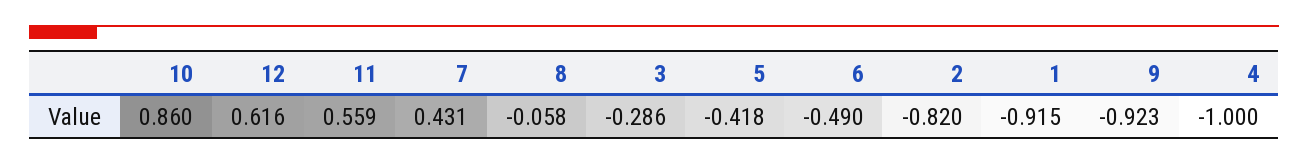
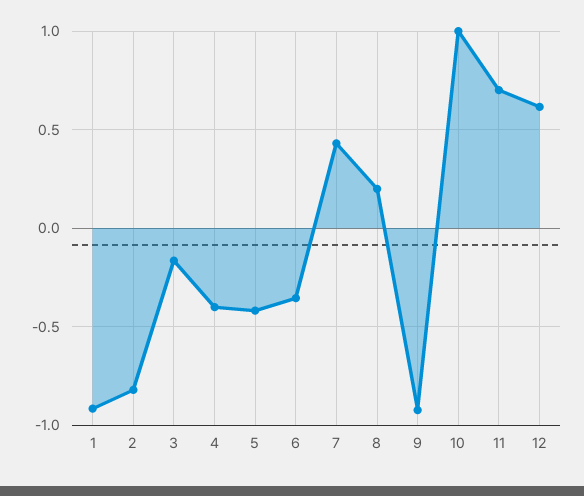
  {
-   "10": 0.86,
+   "10": 1,
    "12": 0.616,
-   "11": 0.559,
+   "11": 0.7,
    "7": 0.431,
-   "8": -0.058,
+   "8": 0.2,
-   "3": -0.286,
+   "3": -0.15,
    "5": -0.418,
-   "6": -0.49,
+   "6": -0.35,
    "2": -0.82,
    "1": -0.915,
    "9": -0.923,
-   "4": -1
+   "4": -0.4
  }

